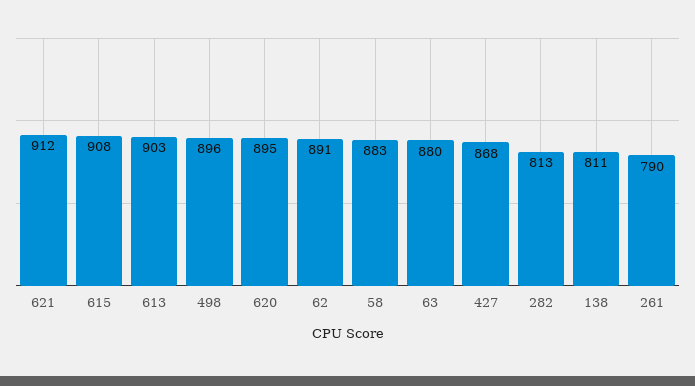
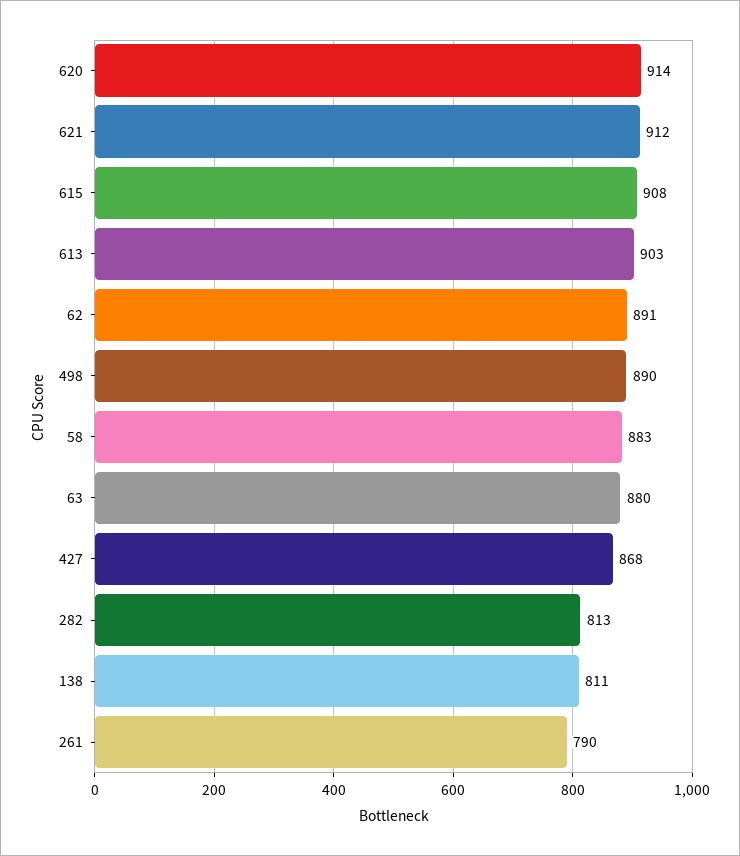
  {
    "621": 912,
    "615": 908,
    "613": 903,
-   "498": 896,
+   "498": 890,
-   "620": 895,
+   "620": 914,
    "62": 891,
    "58": 883,
    "63": 880,
    "427": 868,
    "282": 813,
    "138": 811,
    "261": 790
  }

